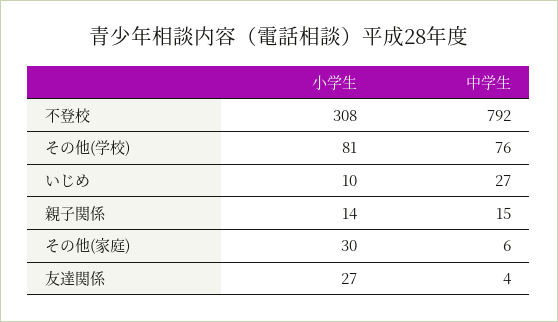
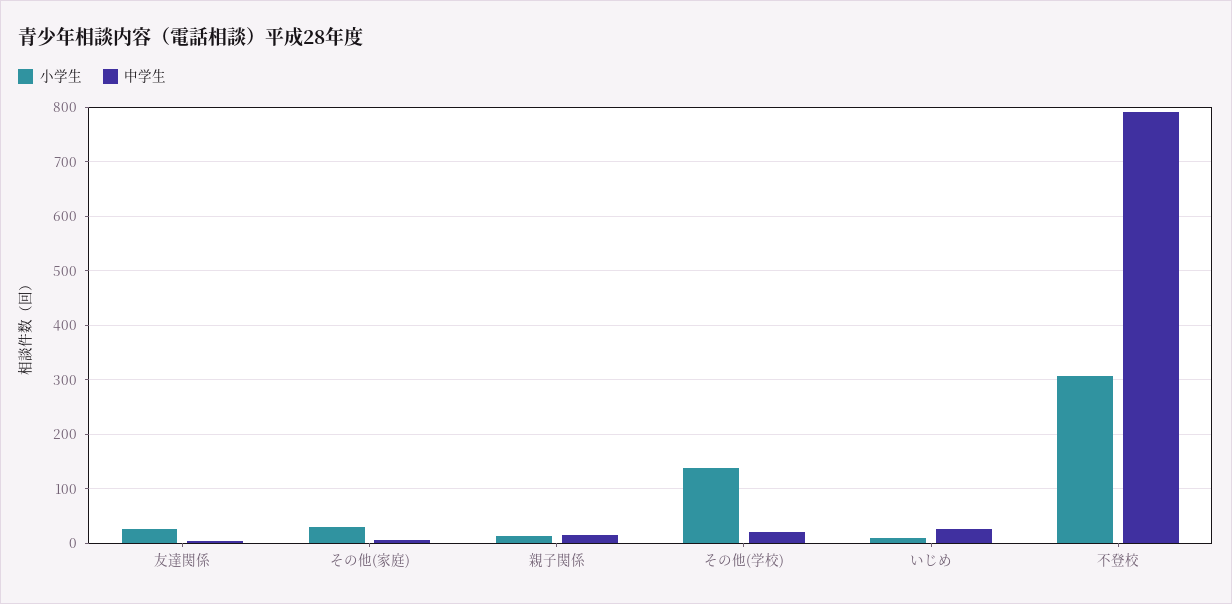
  {
    "小学生": {
      "不登校": 308,
-     "その他(学校)": 81,
+     "その他(学校)": 140,
      "いじめ": 10,
      "親子関係": 14,
      "その他(家庭)": 30,
      "友達関係": 27
    },
    "中学生": {
      "不登校": 792,
-     "その他(学校)": 76,
+     "その他(学校)": 20,
      "いじめ": 27,
      "親子関係": 15,
      "その他(家庭)": 6,
      "友達関係": 4
    }
  }

